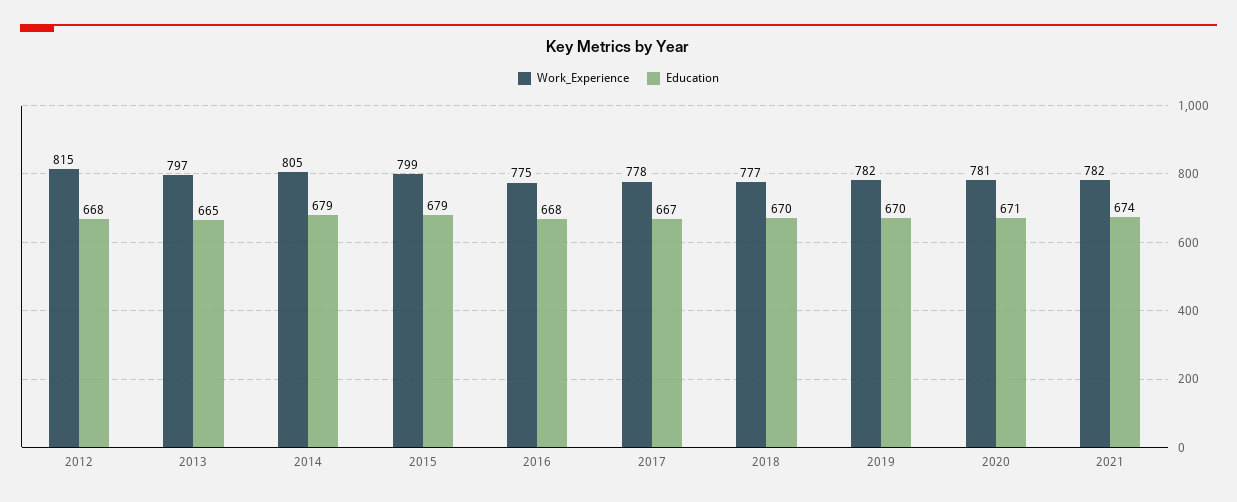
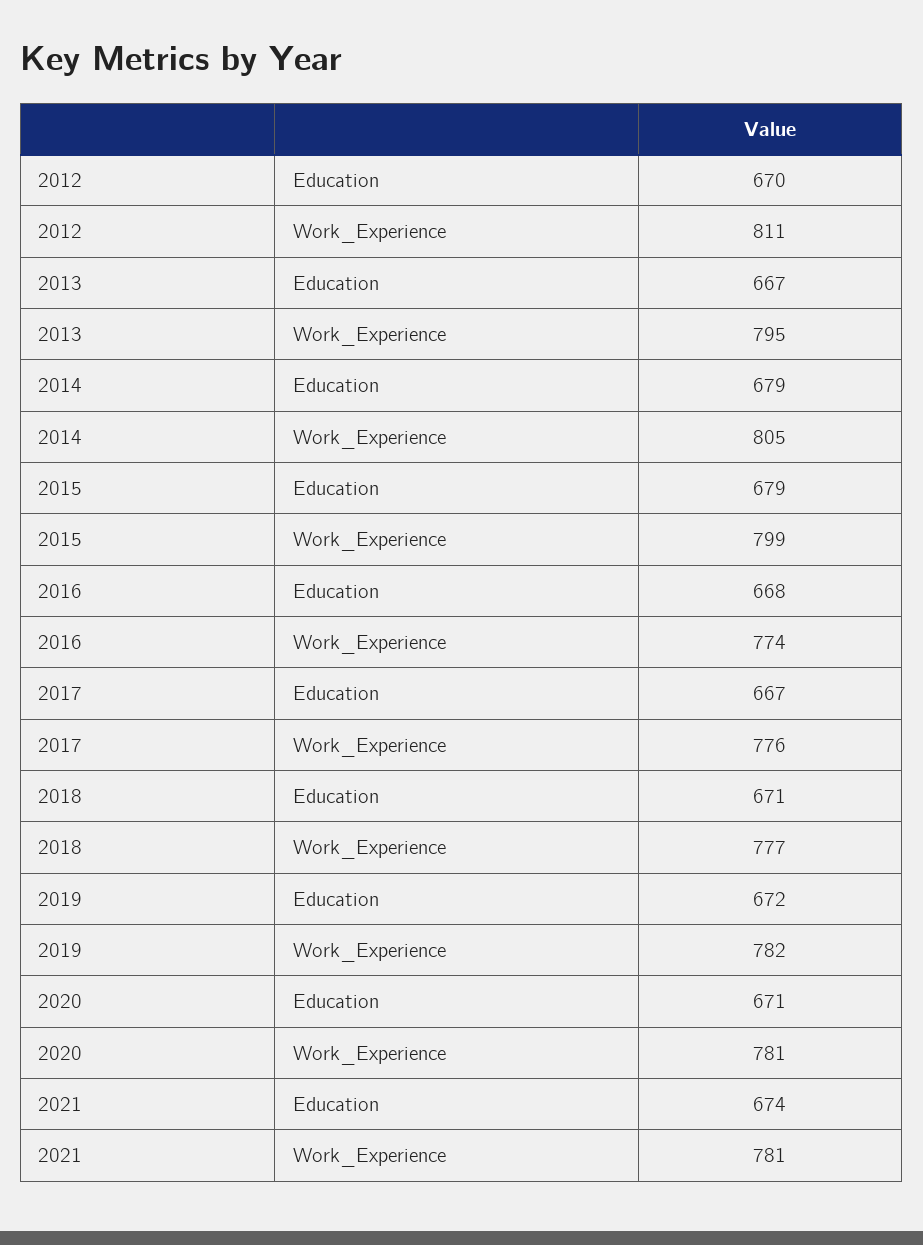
  {
    "Work_Experience": {
-     "2012": 815,
+     "2012": 811,
-     "2013": 797,
+     "2013": 795,
      "2014": 805,
      "2015": 799,
-     "2016": 775,
+     "2016": 774,
-     "2017": 778,
+     "2017": 776,
      "2018": 777,
      "2019": 782,
      "2020": 781,
-     "2021": 782
+     "2021": 781
    },
    "Education": {
-     "2012": 668,
+     "2012": 670,
-     "2013": 665,
+     "2013": 667,
      "2014": 679,
      "2015": 679,
      "2016": 668,
      "2017": 667,
-     "2018": 670,
+     "2018": 671,
-     "2019": 670,
+     "2019": 672,
      "2020": 671,
      "2021": 674
    }
  }

